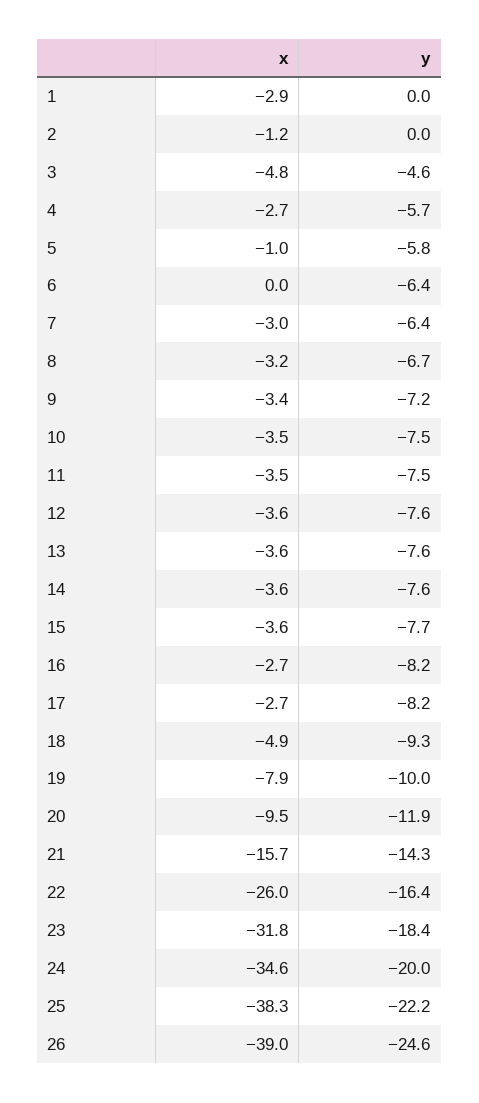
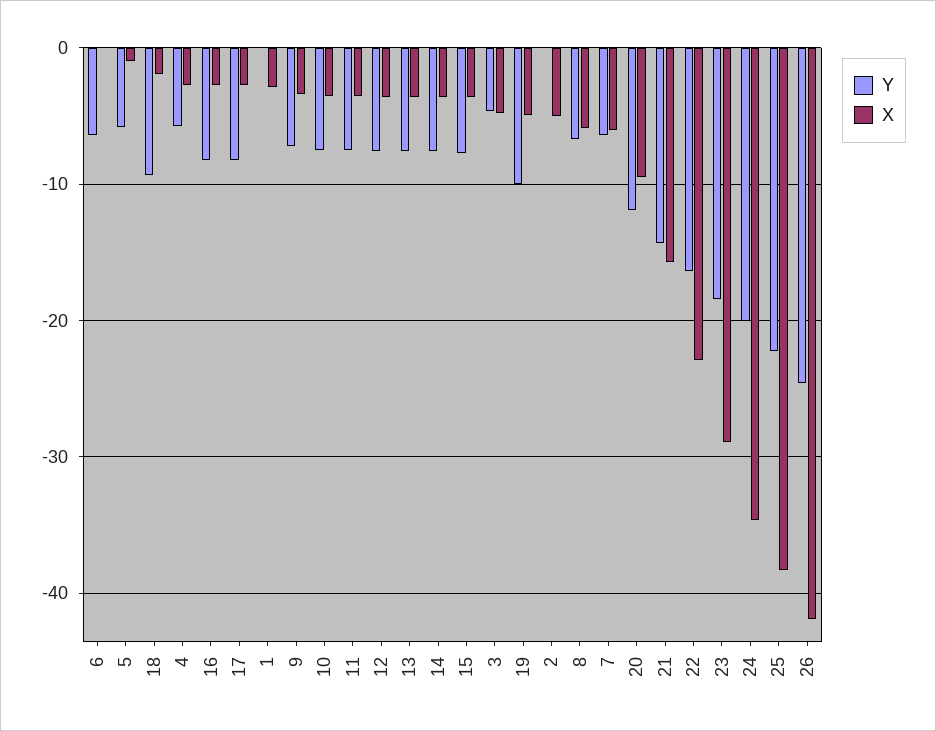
  {
    "x": {
      "1": -2.9,
-     "2": -1.2,
+     "2": -5,
      "3": -4.8,
      "4": -2.7,
      "5": -1,
      "6": 0,
-     "7": -3,
+     "7": -6,
-     "8": -3.2,
+     "8": -6,
      "9": -3.4,
      "10": -3.5,
      "11": -3.5,
      "12": -3.6,
      "13": -3.6,
      "14": -3.6,
      "15": -3.6,
      "16": -2.7,
      "17": -2.7,
-     "18": -4.9,
+     "18": -2,
-     "19": -7.9,
+     "19": -5,
      "20": -9.5,
      "21": -15.7,
-     "22": -26,
+     "22": -23,
-     "23": -31.8,
+     "23": -29,
      "24": -34.6,
      "25": -38.3,
-     "26": -39
+     "26": -42
    },
    "y": {
      "1": 0,
      "2": 0,
      "3": -4.6,
      "4": -5.7,
      "5": -5.8,
      "6": -6.4,
      "7": -6.4,
      "8": -6.7,
      "9": -7.2,
      "10": -7.5,
      "11": -7.5,
      "12": -7.6,
      "13": -7.6,
      "14": -7.6,
      "15": -7.7,
      "16": -8.2,
      "17": -8.2,
      "18": -9.3,
      "19": -10,
      "20": -11.9,
      "21": -14.3,
      "22": -16.4,
      "23": -18.4,
      "24": -20,
      "25": -22.2,
      "26": -24.6
    }
  }

